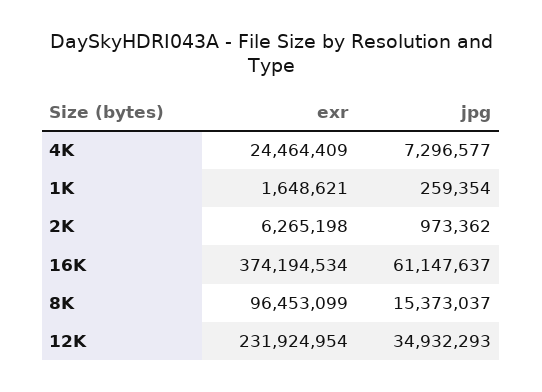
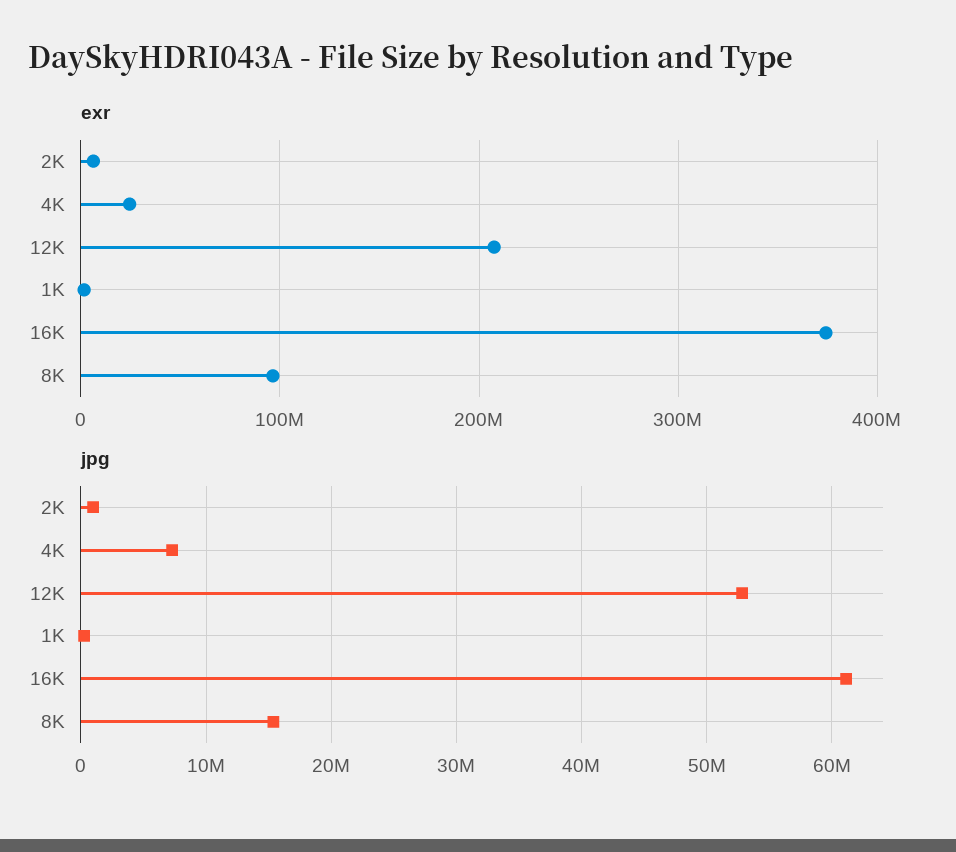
  {
    "exr": {
      "4K": 24464409,
      "1K": 1648621,
      "2K": 6265198,
      "16K": 374194534,
      "8K": 96453099,
-     "12K": 231924954
+     "12K": 210000000
    },
    "jpg": {
      "4K": 7296577,
      "1K": 259354,
      "2K": 973362,
      "16K": 61147637,
      "8K": 15373037,
-     "12K": 34932293
+     "12K": 53000000
    }
  }

